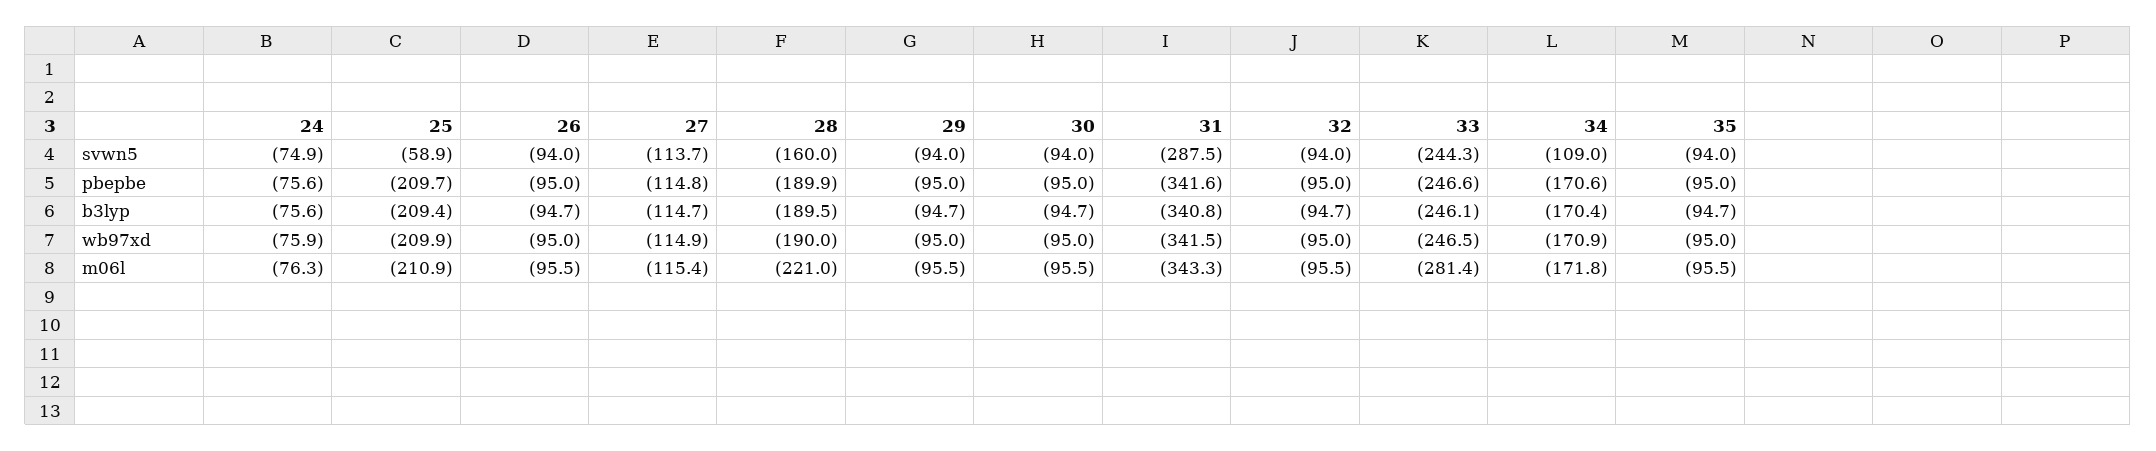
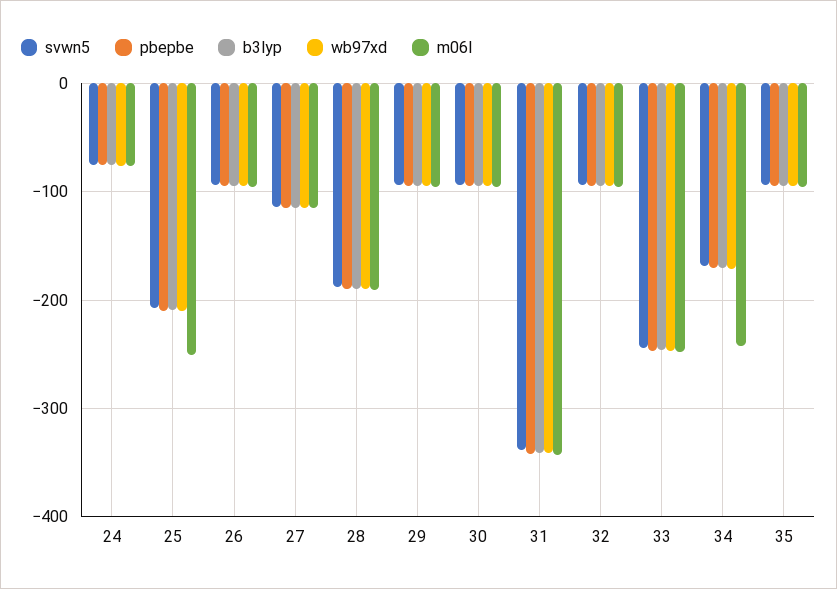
  {
    "svwn5": {
      "24": -74.9,
-     "25": -58.9,
+     "25": -210,
      "26": -94,
      "27": -113.7,
-     "28": -160,
+     "28": -190,
      "29": -94,
      "30": -94,
-     "31": -287.5,
+     "31": -340,
      "32": -94,
      "33": -244.3,
-     "34": -109,
+     "34": -170,
      "35": -94
    },
    "pbepbe": {
      "24": -75.6,
      "25": -209.7,
      "26": -95,
      "27": -114.8,
      "28": -189.9,
      "29": -95,
      "30": -95,
      "31": -341.6,
      "32": -95,
      "33": -246.6,
      "34": -170.6,
      "35": -95
    },
    "b3lyp": {
      "24": -75.6,
      "25": -209.4,
      "26": -94.7,
      "27": -114.7,
      "28": -189.5,
      "29": -94.7,
      "30": -94.7,
      "31": -340.8,
      "32": -94.7,
      "33": -246.1,
      "34": -170.4,
      "35": -94.7
    },
    "wb97xd": {
      "24": -75.9,
      "25": -209.9,
      "26": -95,
      "27": -114.9,
      "28": -190,
      "29": -95,
      "30": -95,
      "31": -341.5,
      "32": -95,
      "33": -246.5,
      "34": -170.9,
      "35": -95
    },
    "m06l": {
      "24": -76.3,
-     "25": -210.9,
+     "25": -250,
      "26": -95.5,
      "27": -115.4,
-     "28": -221,
+     "28": -190,
      "29": -95.5,
      "30": -95.5,
      "31": -343.3,
      "32": -95.5,
-     "33": -281.4,
+     "33": -250,
-     "34": -171.8,
+     "34": -240,
      "35": -95.5
    }
  }

